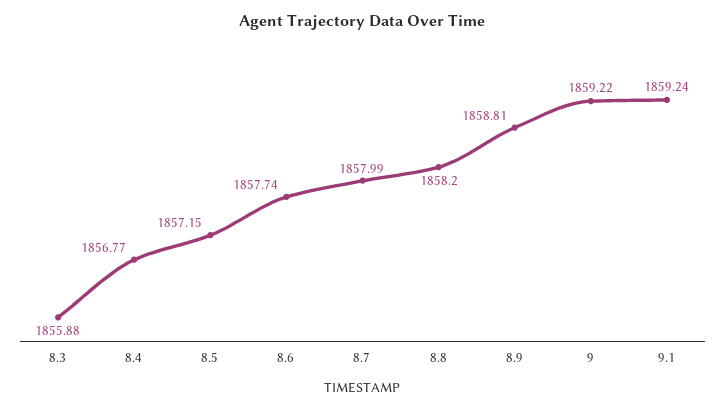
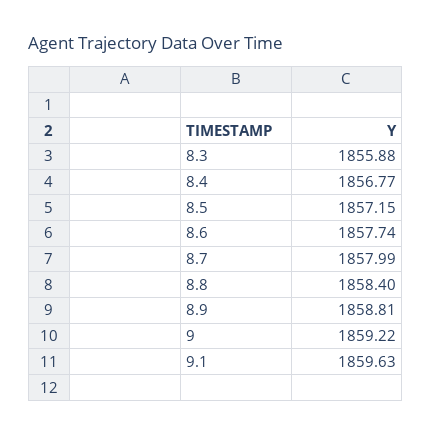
  {
    "8.3": 1855.88,
    "8.4": 1856.77,
    "8.5": 1857.15,
    "8.6": 1857.74,
    "8.7": 1857.99,
-   "8.8": 1858.2,
+   "8.8": 1858.4,
    "8.9": 1858.81,
    "9": 1859.22,
-   "9.1": 1859.24
+   "9.1": 1859.63
  }

